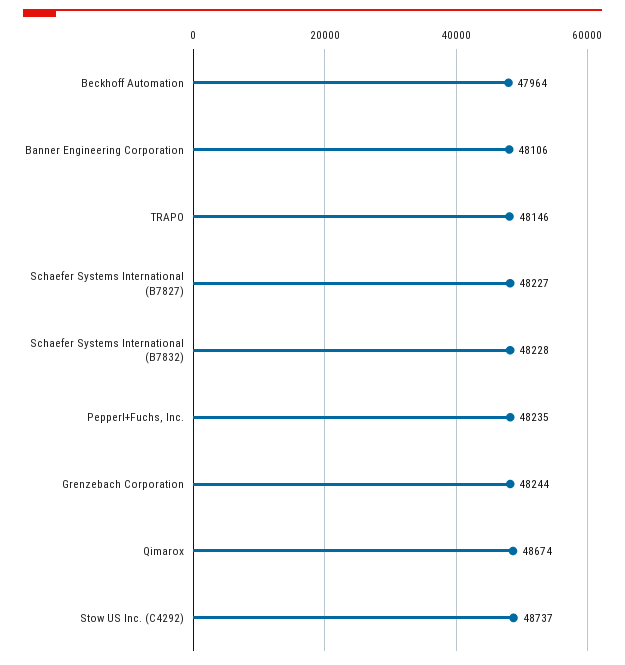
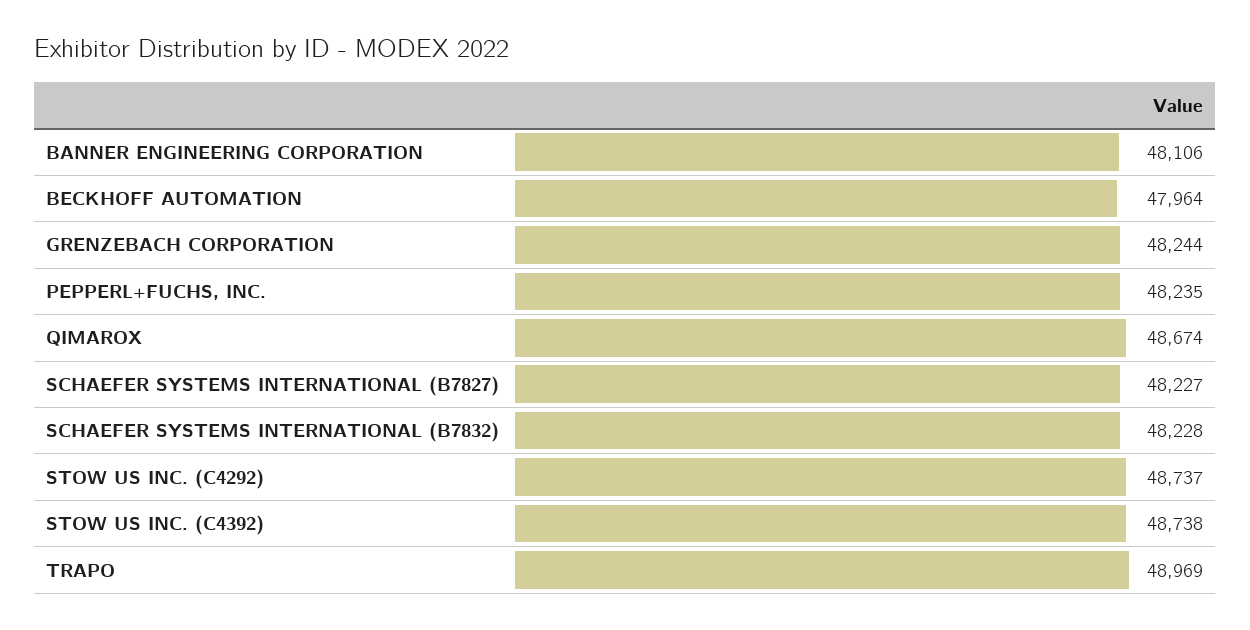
  {
    "Beckhoff Automation": 47964,
    "Banner Engineering Corporation": 48106,
-   "TRAPO": 48146,
+   "TRAPO": 48969,
    "Schaefer Systems International (B7827)": 48227,
    "Schaefer Systems International (B7832)": 48228,
    "Pepperl+Fuchs, Inc.": 48235,
    "Grenzebach Corporation": 48244,
    "Qimarox": 48674,
-   "Stow US Inc. (C4292)": 48737
+   "Stow US Inc. (C4292)": 48737,
+   "STOW US INC. (C4392)": 48738
  }

